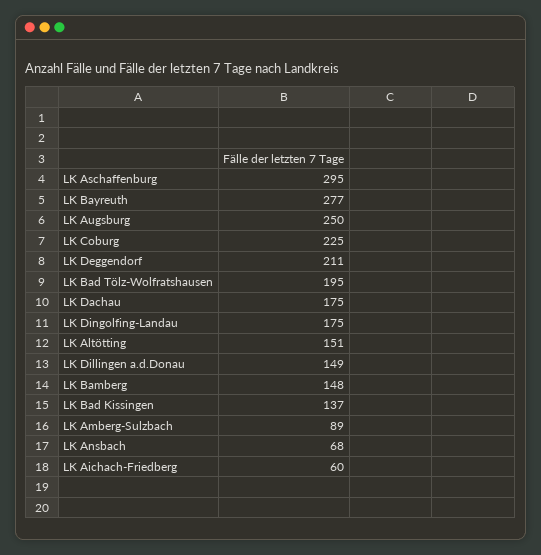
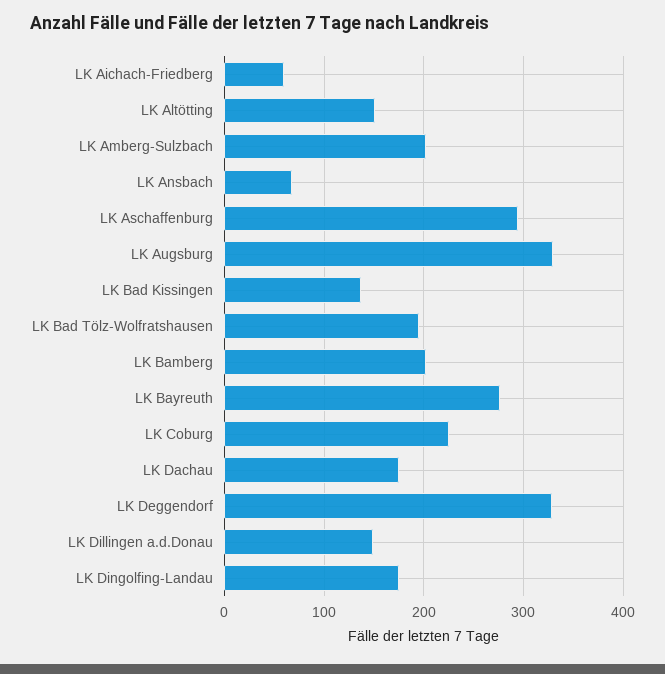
  {
    "LK Aschaffenburg": 295,
    "LK Bayreuth": 277,
-   "LK Augsburg": 250,
+   "LK Augsburg": 330,
    "LK Coburg": 225,
-   "LK Deggendorf": 211,
+   "LK Deggendorf": 330,
    "LK Bad Tölz-Wolfratshausen": 195,
    "LK Dachau": 175,
    "LK Dingolfing-Landau": 175,
    "LK Altötting": 151,
    "LK Dillingen a.d.Donau": 149,
-   "LK Bamberg": 148,
+   "LK Bamberg": 200,
    "LK Bad Kissingen": 137,
-   "LK Amberg-Sulzbach": 89,
+   "LK Amberg-Sulzbach": 200,
    "LK Ansbach": 68,
    "LK Aichach-Friedberg": 60
  }

